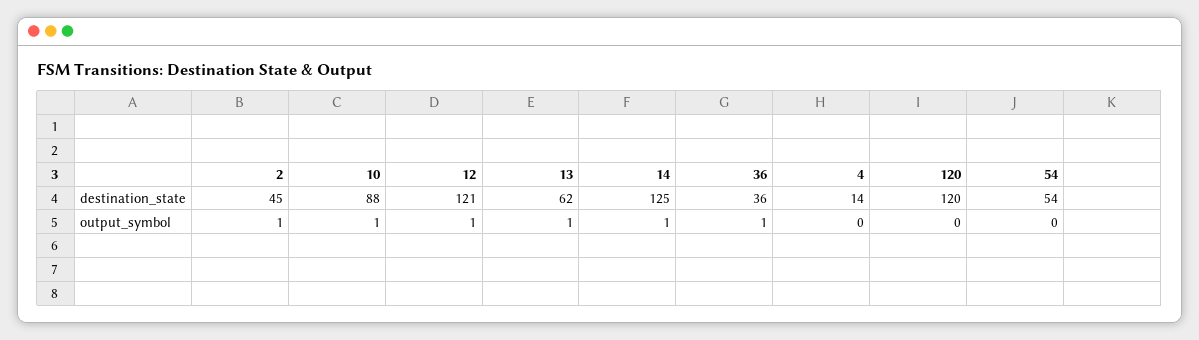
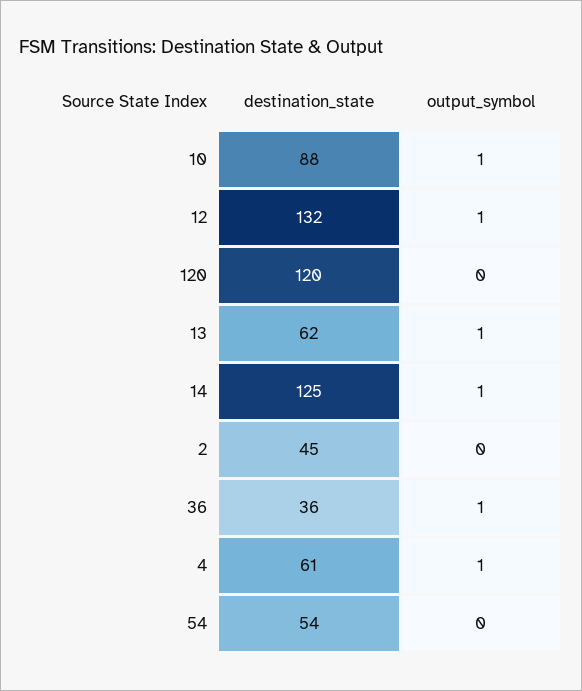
  {
    "2": {
      "destination_state": 45,
-     "output_symbol": 1
+     "output_symbol": 0
    },
    "10": {
      "destination_state": 88,
      "output_symbol": 1
    },
    "12": {
-     "destination_state": 121,
+     "destination_state": 132,
      "output_symbol": 1
    },
    "13": {
      "destination_state": 62,
      "output_symbol": 1
    },
    "14": {
      "destination_state": 125,
      "output_symbol": 1
    },
    "36": {
      "destination_state": 36,
      "output_symbol": 1
    },
    "4": {
-     "destination_state": 14,
+     "destination_state": 61,
-     "output_symbol": 0
+     "output_symbol": 1
    },
    "120": {
      "destination_state": 120,
      "output_symbol": 0
    },
    "54": {
      "destination_state": 54,
      "output_symbol": 0
    }
  }

